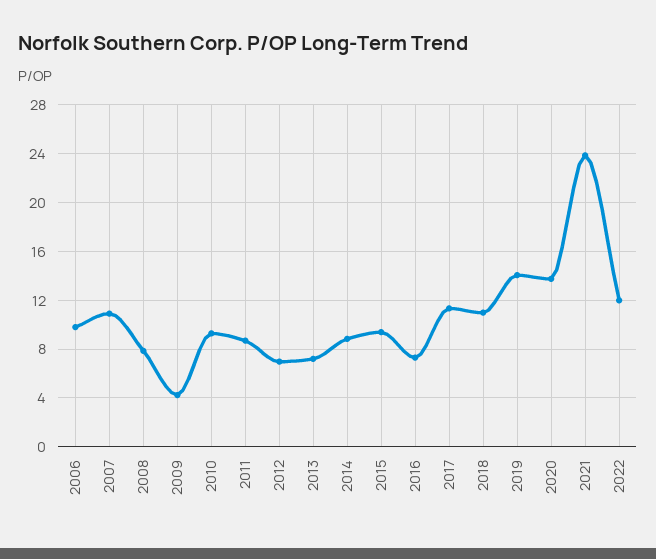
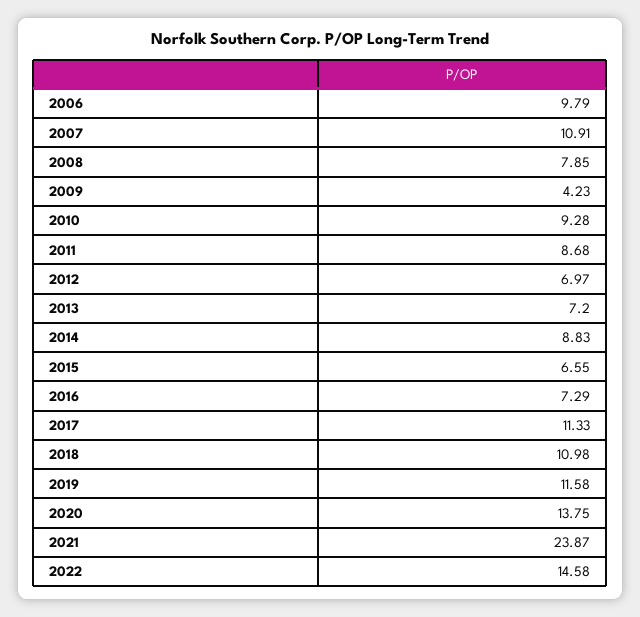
  {
    "2006": 9.79,
    "2007": 10.91,
    "2008": 7.85,
    "2009": 4.23,
    "2010": 9.28,
    "2011": 8.68,
    "2012": 6.97,
    "2013": 7.2,
    "2014": 8.83,
-   "2015": 9.5,
+   "2015": 6.55,
    "2016": 7.29,
    "2017": 11.33,
    "2018": 10.98,
-   "2019": 14,
+   "2019": 11.58,
    "2020": 13.75,
    "2021": 23.87,
-   "2022": 12
+   "2022": 14.58
  }

